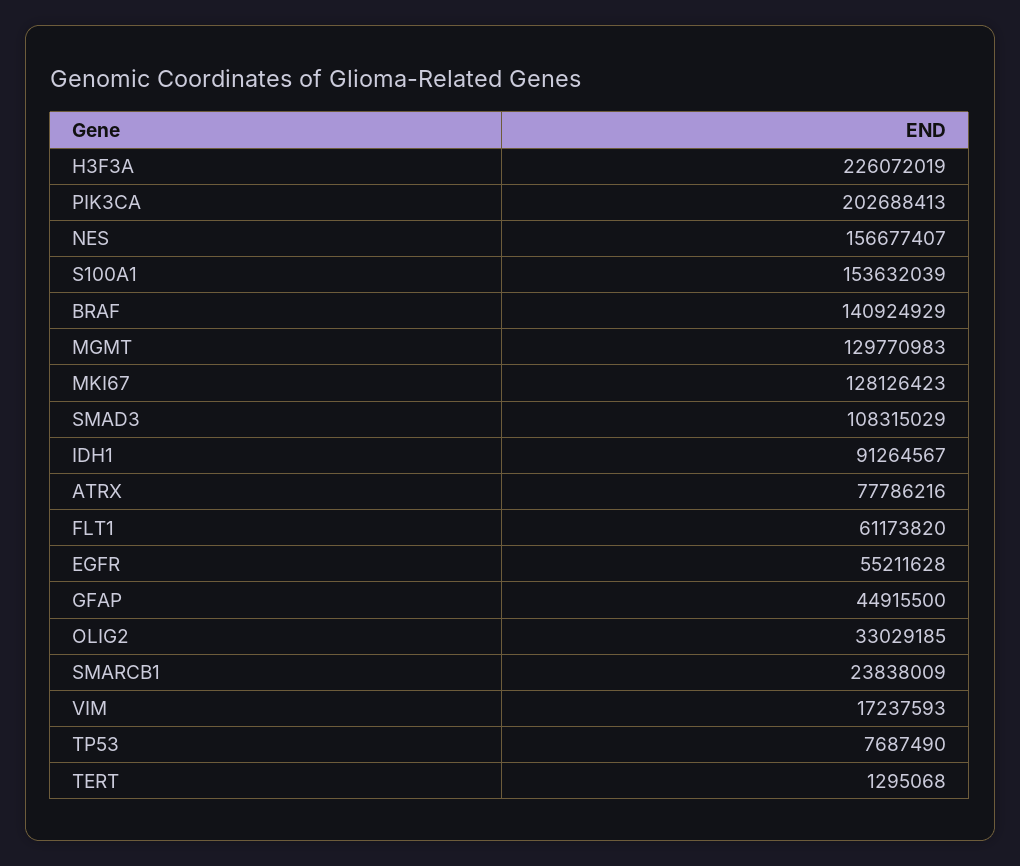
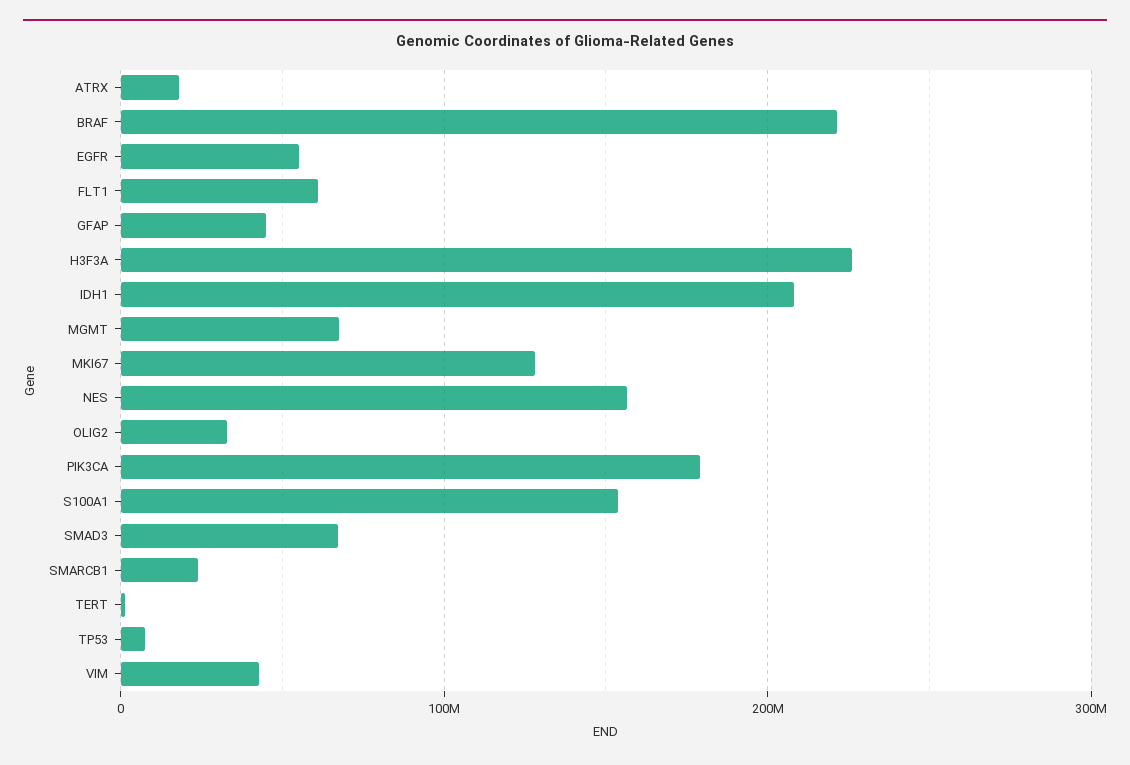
  {
    "H3F3A": 226072019,
-   "PIK3CA": 202688413,
+   "PIK3CA": 180000000,
    "NES": 156677407,
    "S100A1": 153632039,
-   "BRAF": 140924929,
+   "BRAF": 220000000,
-   "MGMT": 129770983,
+   "MGMT": 70000000,
    "MKI67": 128126423,
-   "SMAD3": 108315029,
+   "SMAD3": 70000000,
-   "IDH1": 91264567,
+   "IDH1": 210000000,
-   "ATRX": 77786216,
+   "ATRX": 20000000,
    "FLT1": 61173820,
    "EGFR": 55211628,
    "GFAP": 44915500,
    "OLIG2": 33029185,
    "SMARCB1": 23838009,
-   "VIM": 17237593,
+   "VIM": 40000000,
    "TP53": 7687490,
    "TERT": 1295068
  }

